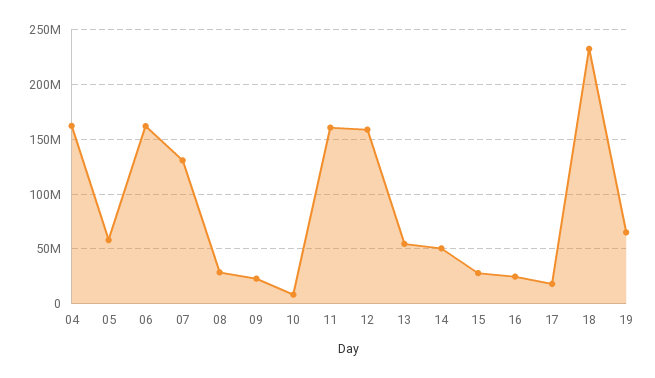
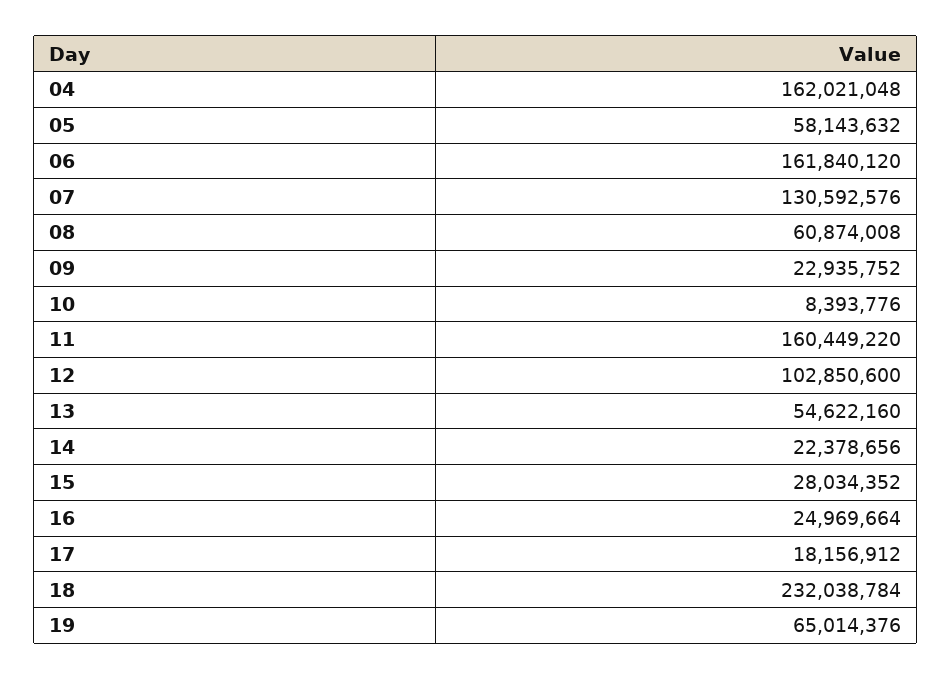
  {
    "04": 162021048,
    "05": 58143632,
    "06": 161840120,
    "07": 130592576,
-   "08": 30000000,
+   "08": 60874008,
    "09": 22935752,
    "10": 8393776,
    "11": 160449220,
-   "12": 160000000,
+   "12": 102850600,
    "13": 54622160,
-   "14": 50000000,
+   "14": 22378656,
    "15": 28034352,
    "16": 24969664,
    "17": 18156912,
    "18": 232038784,
    "19": 65014376
  }

